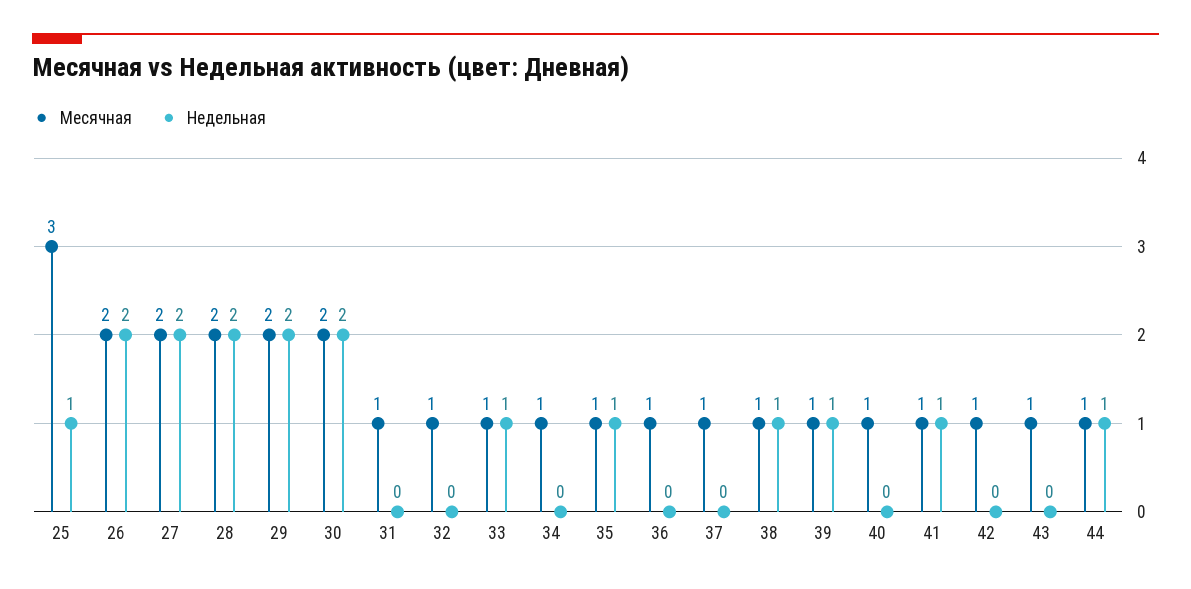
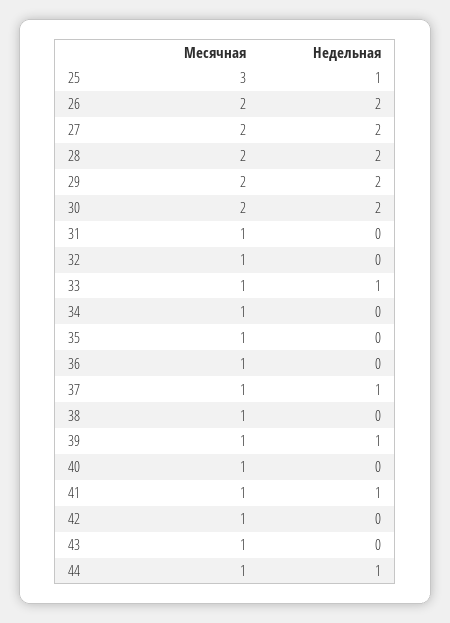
  {
    "Месячная": {
      "25": 3,
      "26": 2,
      "27": 2,
      "28": 2,
      "29": 2,
      "30": 2,
      "31": 1,
      "32": 1,
      "33": 1,
      "34": 1,
      "35": 1,
      "36": 1,
      "37": 1,
      "38": 1,
      "39": 1,
      "40": 1,
      "41": 1,
      "42": 1,
      "43": 1,
      "44": 1
    },
    "Недельная": {
      "25": 1,
      "26": 2,
      "27": 2,
      "28": 2,
      "29": 2,
      "30": 2,
      "31": 0,
      "32": 0,
      "33": 1,
      "34": 0,
-     "35": 1,
+     "35": 0,
      "36": 0,
-     "37": 0,
+     "37": 1,
-     "38": 1,
+     "38": 0,
      "39": 1,
      "40": 0,
      "41": 1,
      "42": 0,
      "43": 0,
      "44": 1
    }
  }

